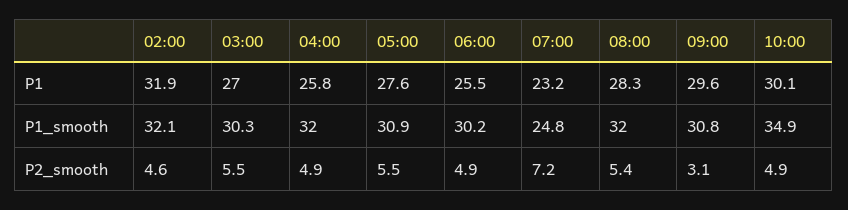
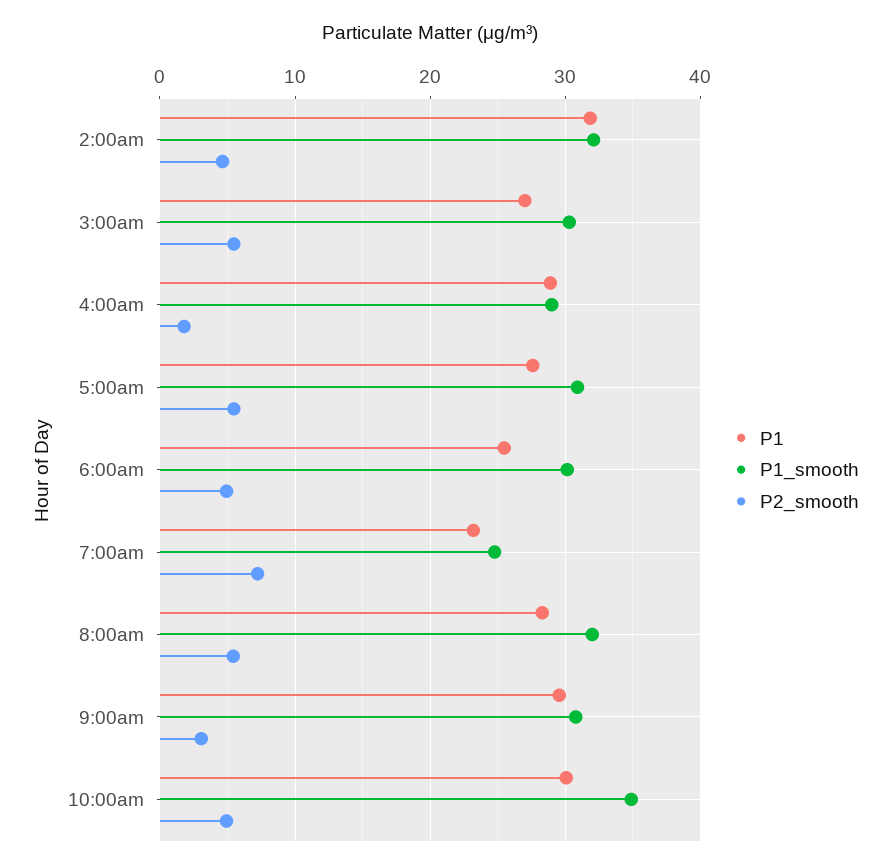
  {
    "P1": {
      "02:00": 31.9,
      "03:00": 27,
-     "04:00": 25.8,
+     "04:00": 29,
      "05:00": 27.6,
      "06:00": 25.5,
      "07:00": 23.2,
      "08:00": 28.3,
      "09:00": 29.6,
      "10:00": 30.1
    },
    "P1_smooth": {
      "02:00": 32.1,
      "03:00": 30.3,
-     "04:00": 32,
+     "04:00": 29,
      "05:00": 30.9,
      "06:00": 30.2,
      "07:00": 24.8,
      "08:00": 32,
      "09:00": 30.8,
      "10:00": 34.9
    },
    "P2_smooth": {
      "02:00": 4.6,
      "03:00": 5.5,
-     "04:00": 4.9,
+     "04:00": 2,
      "05:00": 5.5,
      "06:00": 4.9,
      "07:00": 7.2,
      "08:00": 5.4,
      "09:00": 3.1,
      "10:00": 4.9
    }
  }

